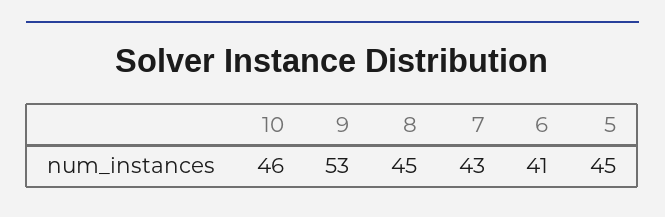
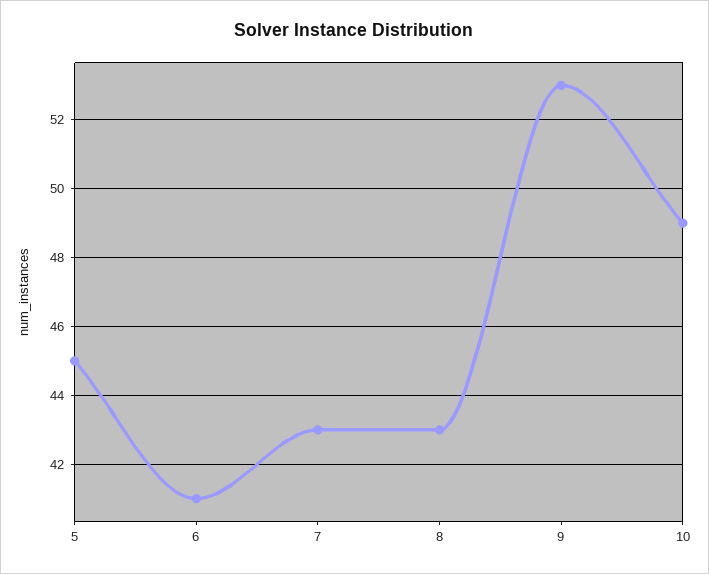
  {
-   "10": 46,
+   "10": 49,
    "9": 53,
-   "8": 45,
+   "8": 43,
    "7": 43,
    "6": 41,
    "5": 45
  }

